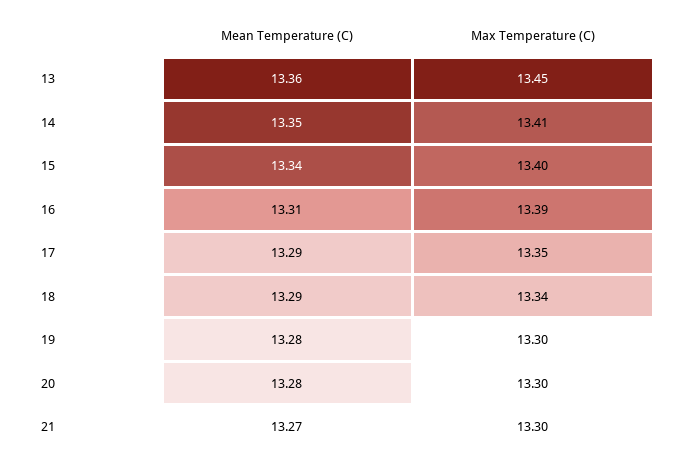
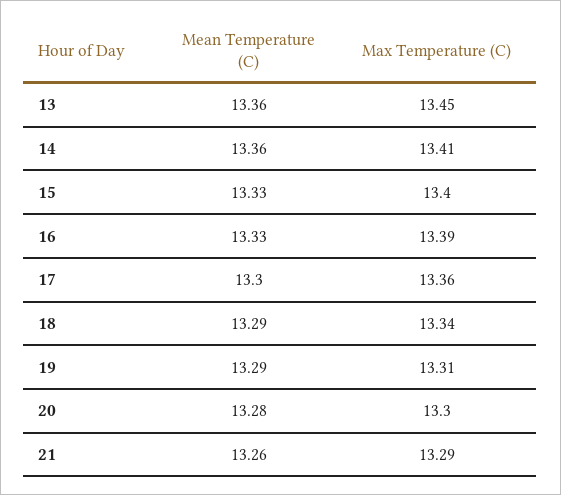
  {
    "Mean Temperature (C)": {
      "13": 13.36,
-     "14": 13.35,
+     "14": 13.36,
-     "15": 13.34,
+     "15": 13.33,
-     "16": 13.31,
+     "16": 13.33,
-     "17": 13.29,
+     "17": 13.3,
      "18": 13.29,
-     "19": 13.28,
+     "19": 13.29,
      "20": 13.28,
-     "21": 13.27
+     "21": 13.26
    },
    "Max Temperature (C)": {
      "13": 13.45,
      "14": 13.41,
      "15": 13.4,
      "16": 13.39,
-     "17": 13.35,
+     "17": 13.36,
      "18": 13.34,
-     "19": 13.3,
+     "19": 13.31,
      "20": 13.3,
-     "21": 13.3
+     "21": 13.29
    }
  }

